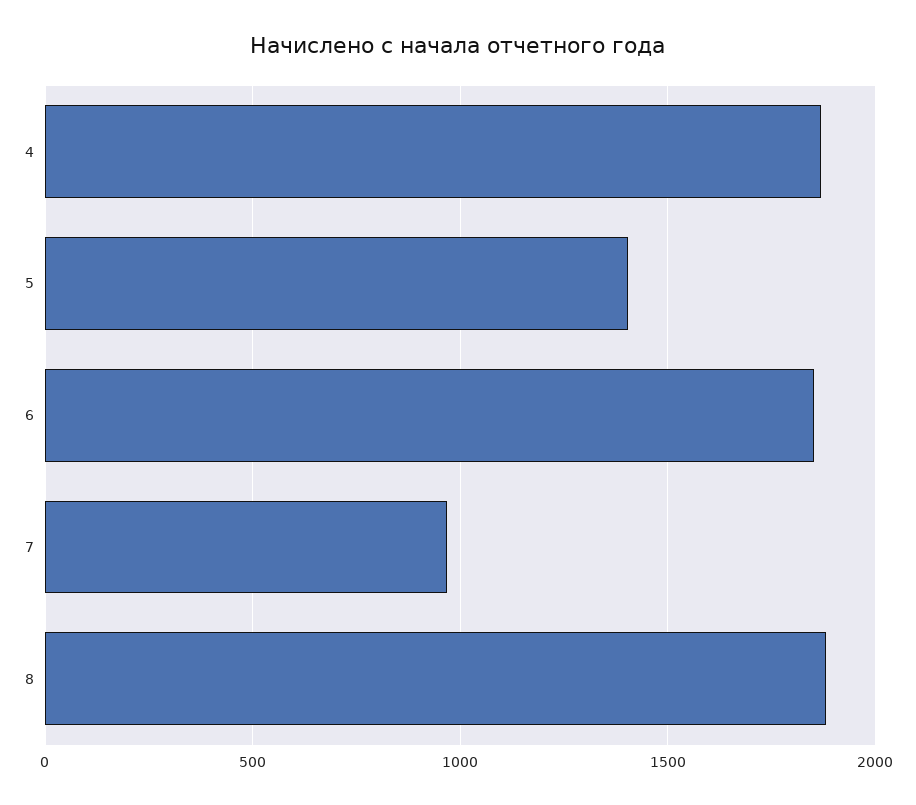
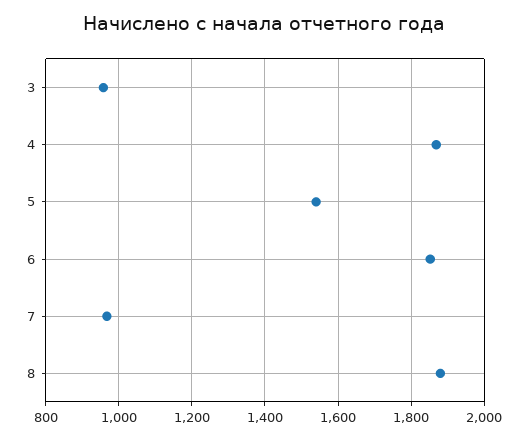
  {
    "4": 1860,
-   "5": 1400,
+   "5": 1540,
    "6": 1860,
    "7": 960,
-   "8": 1880
+   "8": 1880,
+   "3": 960
  }

